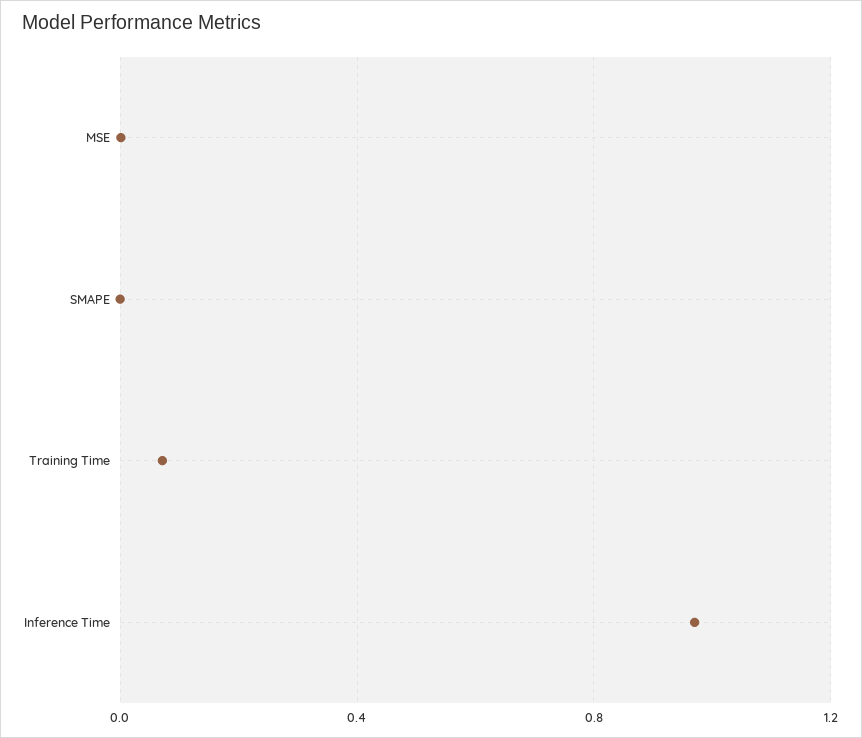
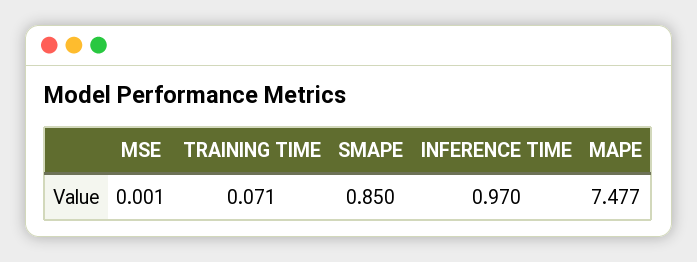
  {
    "MSE": 0.001,
-   "SMAPE": 0,
+   "SMAPE": 0.85,
    "Training Time": 0.071,
-   "Inference Time": 0.97
+   "Inference Time": 0.97,
+   "MAPE": 7.477
  }

